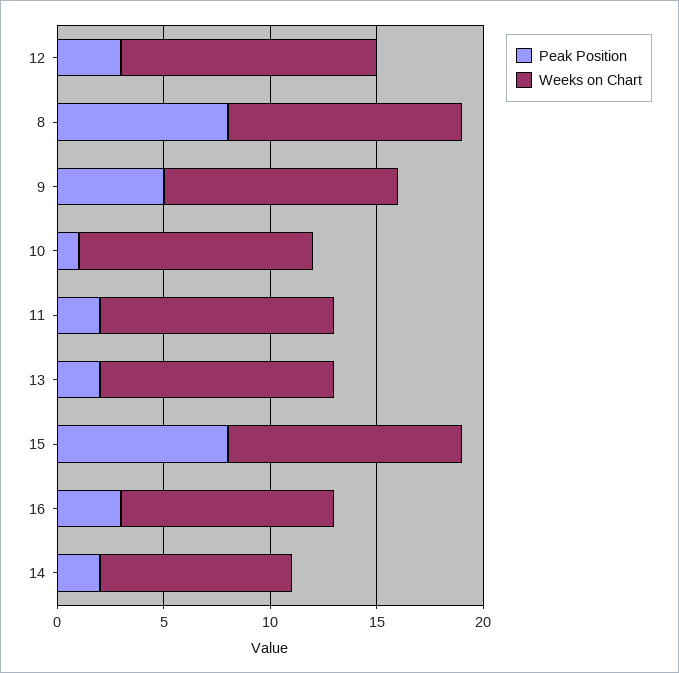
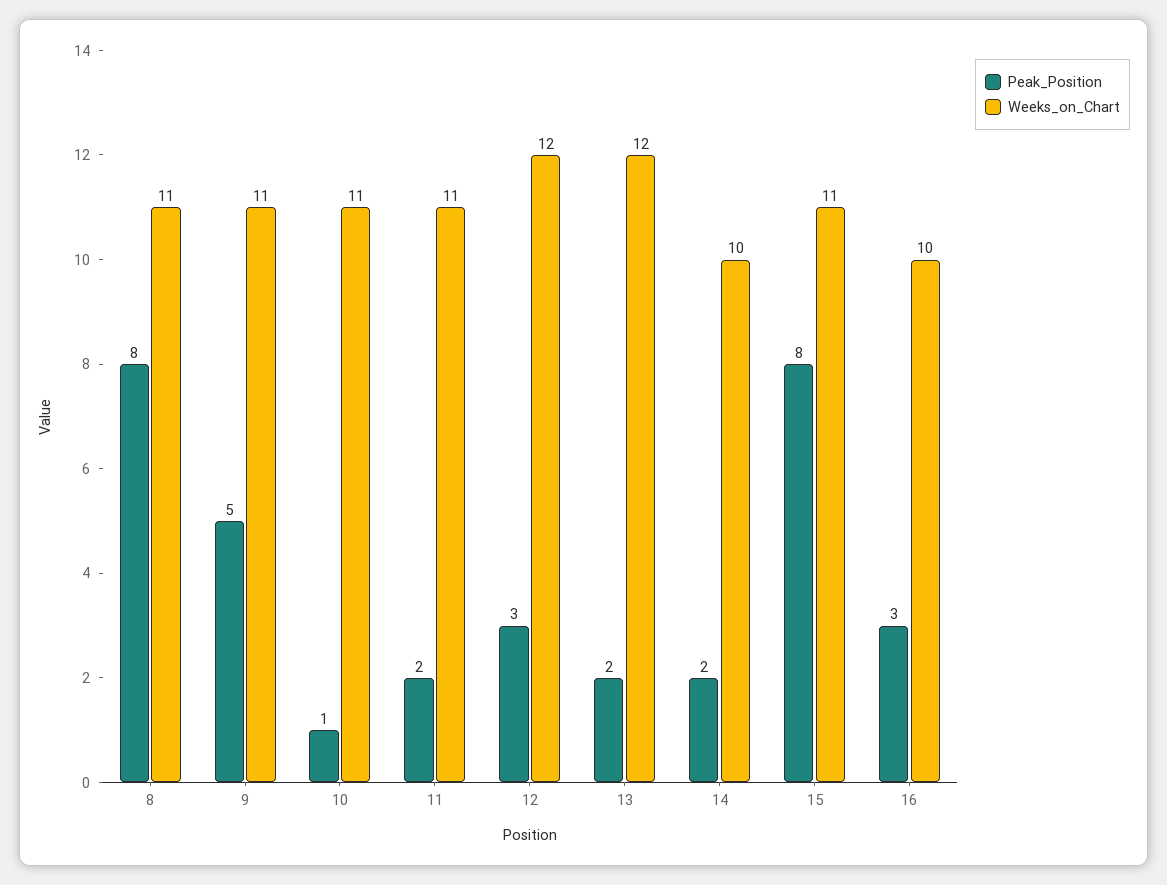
  {
    "Peak Position": {
      "12": 3,
      "8": 8,
      "9": 5,
      "10": 1,
      "11": 2,
      "13": 2,
      "15": 8,
      "16": 3,
      "14": 2
    },
    "Weeks on Chart": {
      "12": 12,
      "8": 11,
      "9": 11,
      "10": 11,
      "11": 11,
-     "13": 11,
+     "13": 12,
      "15": 11,
      "16": 10,
-     "14": 9
+     "14": 10
    }
  }

